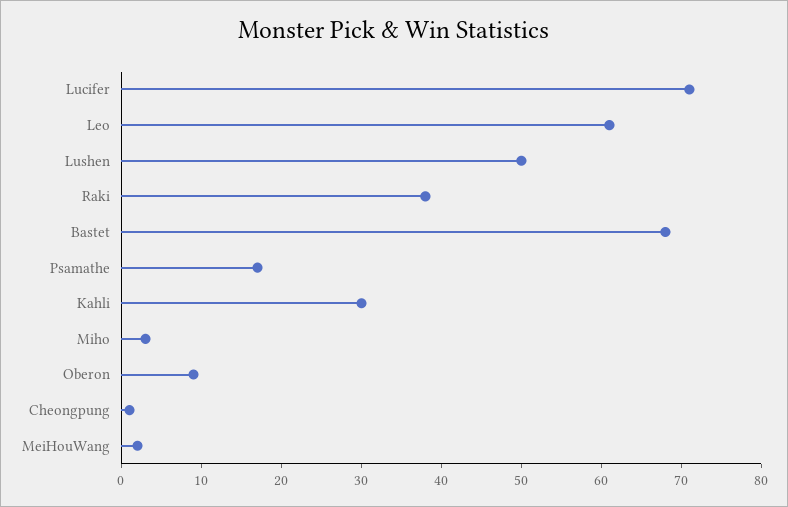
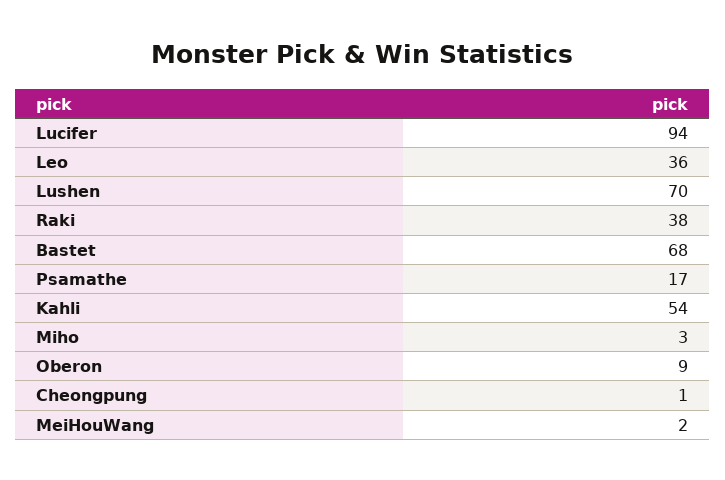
  {
-   "Lucifer": 70,
+   "Lucifer": 94,
-   "Leo": 60,
+   "Leo": 36,
-   "Lushen": 50,
+   "Lushen": 70,
    "Raki": 38,
    "Bastet": 68,
    "Psamathe": 17,
-   "Kahli": 30,
+   "Kahli": 54,
    "Miho": 3,
    "Oberon": 9,
    "Cheongpung": 1,
    "MeiHouWang": 2
  }

